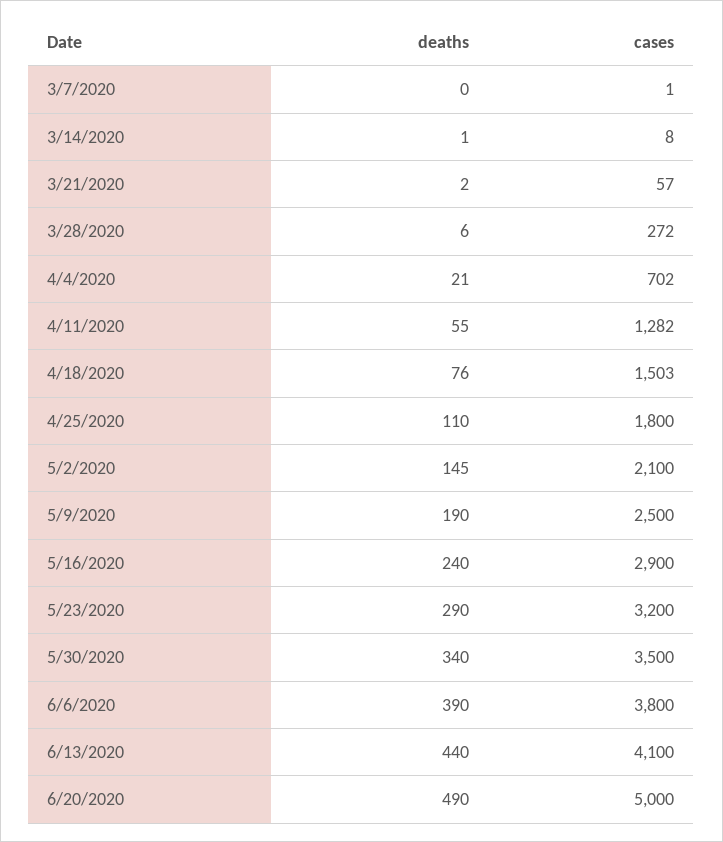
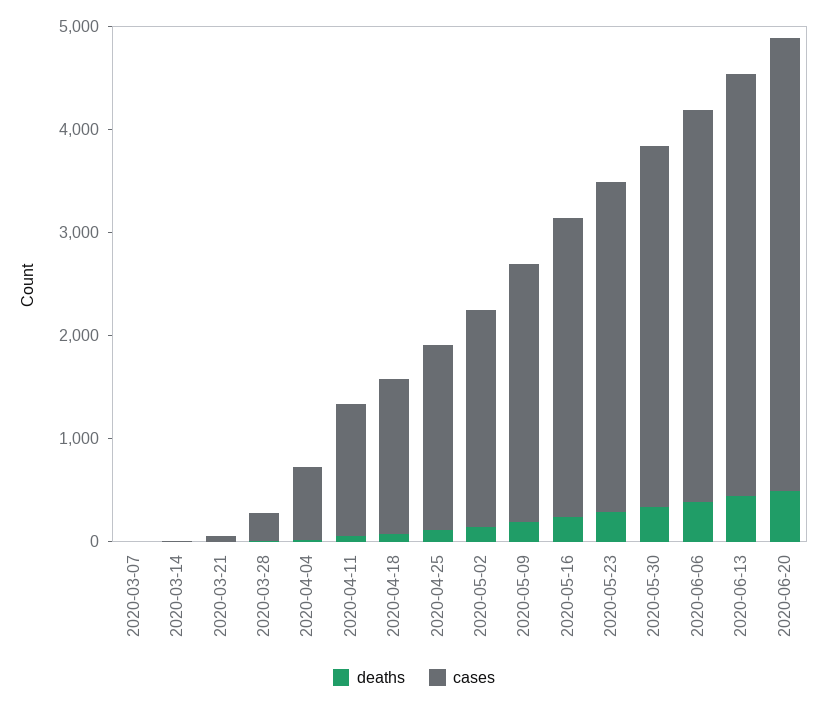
  {
    "deaths": {
      "3/7/2020": 0,
      "3/14/2020": 1,
      "3/21/2020": 2,
      "3/28/2020": 6,
      "4/4/2020": 21,
      "4/11/2020": 55,
      "4/18/2020": 76,
      "4/25/2020": 110,
      "5/2/2020": 145,
      "5/9/2020": 190,
      "5/16/2020": 240,
      "5/23/2020": 290,
      "5/30/2020": 340,
      "6/6/2020": 390,
      "6/13/2020": 440,
      "6/20/2020": 490
    },
    "cases": {
      "3/7/2020": 1,
      "3/14/2020": 8,
      "3/21/2020": 57,
      "3/28/2020": 272,
      "4/4/2020": 702,
      "4/11/2020": 1282,
      "4/18/2020": 1503,
      "4/25/2020": 1800,
      "5/2/2020": 2100,
      "5/9/2020": 2500,
      "5/16/2020": 2900,
      "5/23/2020": 3200,
      "5/30/2020": 3500,
      "6/6/2020": 3800,
      "6/13/2020": 4100,
-     "6/20/2020": 5000
+     "6/20/2020": 4400
    }
  }

